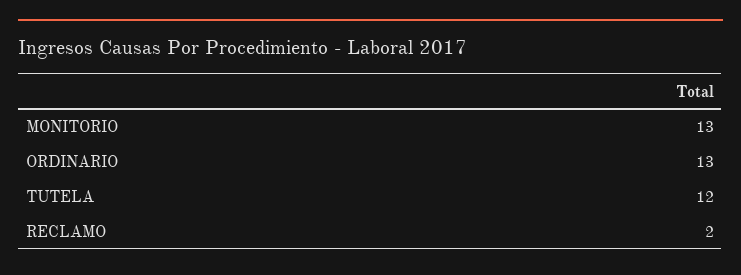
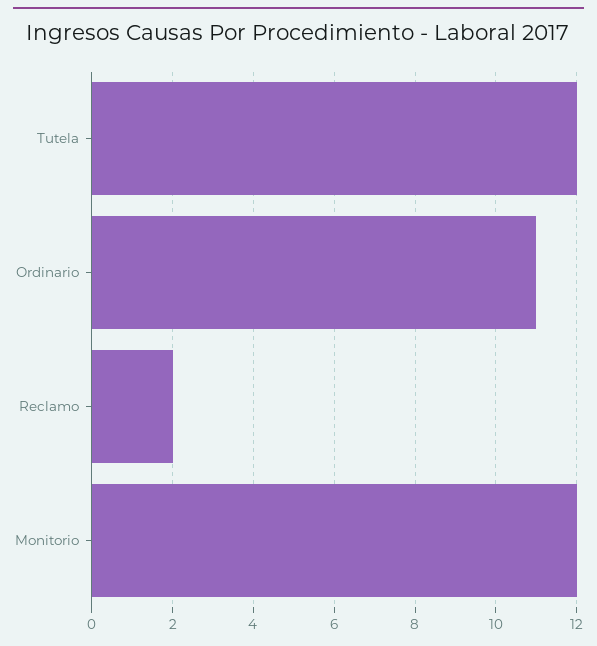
  {
-   "MONITORIO": 13,
+   "MONITORIO": 12,
-   "ORDINARIO": 13,
+   "ORDINARIO": 11,
    "TUTELA": 12,
    "RECLAMO": 2
  }

